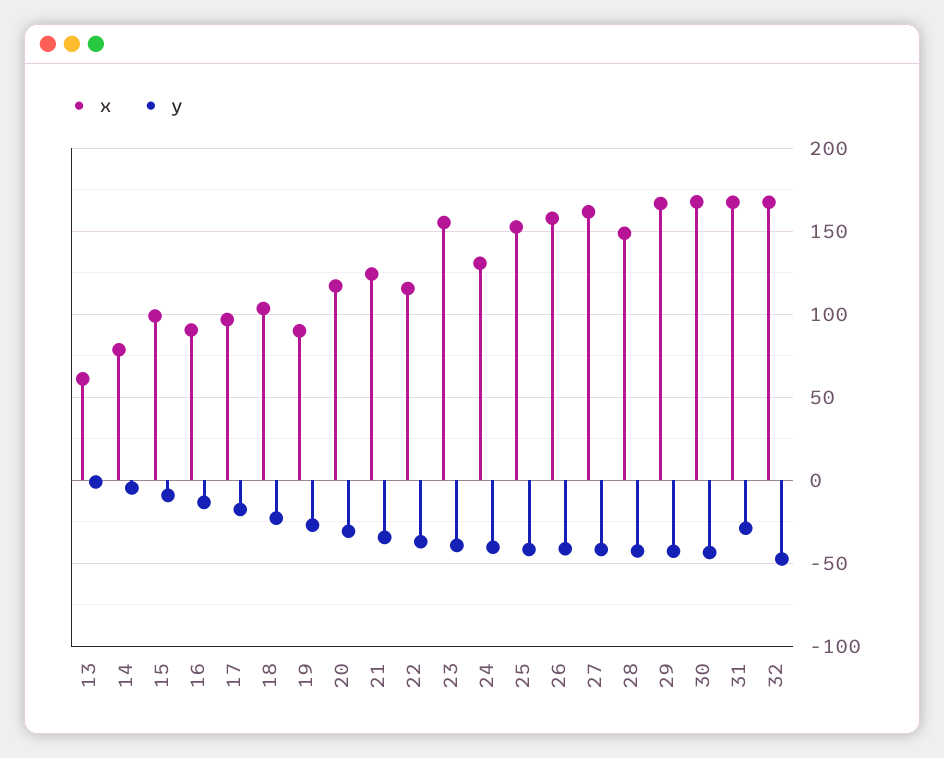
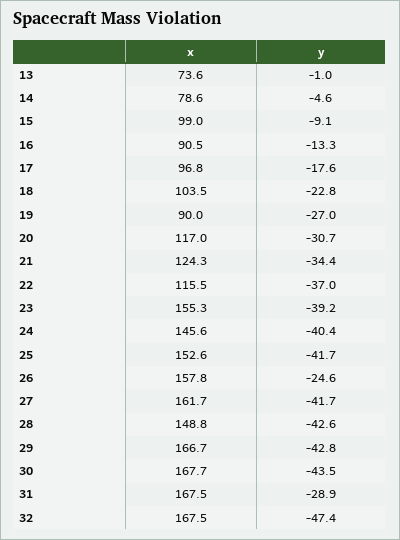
  {
    "x": {
-     "13": 60,
+     "13": 73.6,
      "14": 78.6,
      "15": 99,
      "16": 90.5,
      "17": 96.8,
      "18": 103.5,
      "19": 90,
      "20": 117,
      "21": 124.3,
      "22": 115.5,
      "23": 155.3,
-     "24": 130,
+     "24": 145.6,
      "25": 152.6,
      "26": 157.8,
      "27": 161.7,
      "28": 148.8,
      "29": 166.7,
      "30": 167.7,
      "31": 167.5,
      "32": 167.5
    },
    "y": {
      "13": -1,
      "14": -4.6,
      "15": -9.1,
      "16": -13.3,
      "17": -17.6,
      "18": -22.8,
      "19": -27,
      "20": -30.7,
      "21": -34.4,
      "22": -37,
      "23": -39.2,
      "24": -40.4,
      "25": -41.7,
-     "26": -40,
+     "26": -24.6,
      "27": -41.7,
      "28": -42.6,
      "29": -42.8,
      "30": -43.5,
      "31": -28.9,
      "32": -47.4
    }
  }

